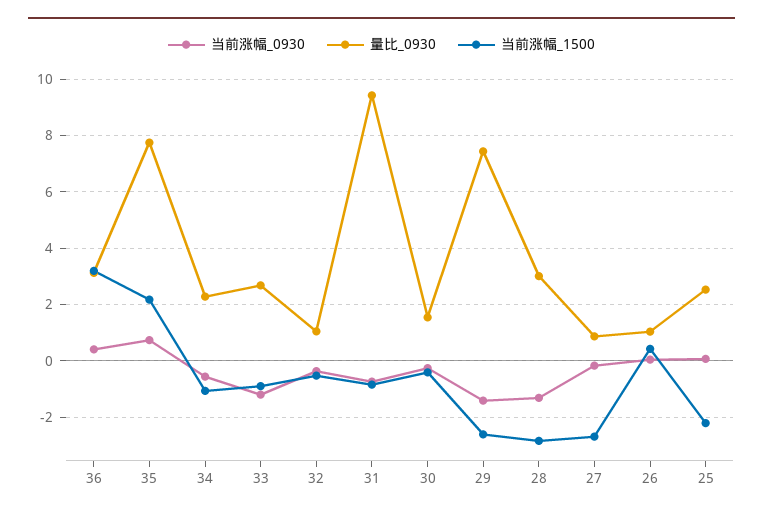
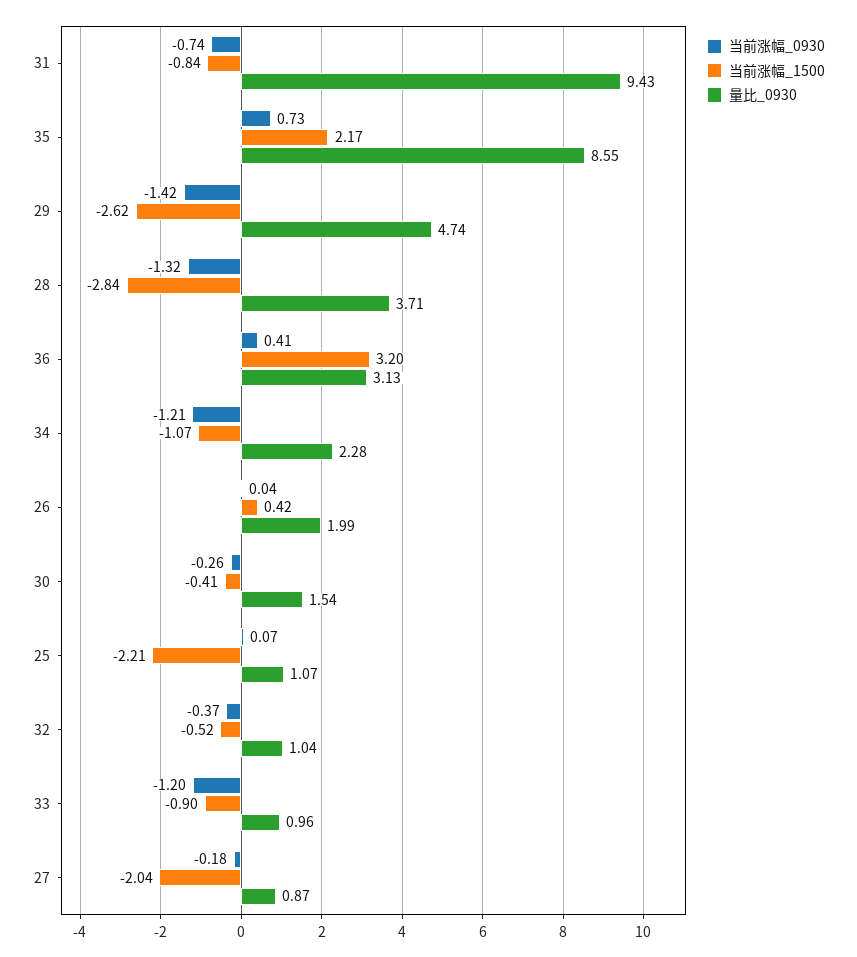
  {
    "当前涨幅_0930": {
      "36": 0.41,
      "35": 0.73,
-     "34": -0.5,
+     "34": -1.21,
      "33": -1.2,
      "32": -0.37,
      "31": -0.74,
      "30": -0.26,
      "29": -1.42,
      "28": -1.32,
      "27": -0.18,
      "26": 0.04,
      "25": 0.07
    },
    "量比_0930": {
      "36": 3.13,
-     "35": 7.75,
+     "35": 8.55,
      "34": 2.28,
-     "33": 2.75,
+     "33": 0.96,
      "32": 1.04,
      "31": 9.43,
      "30": 1.54,
-     "29": 7.5,
+     "29": 4.74,
-     "28": 3,
+     "28": 3.71,
      "27": 0.87,
-     "26": 1,
+     "26": 1.99,
-     "25": 2.5
+     "25": 1.07
    },
    "当前涨幅_1500": {
      "36": 3.2,
      "35": 2.17,
      "34": -1.07,
      "33": -0.9,
      "32": -0.52,
      "31": -0.84,
      "30": -0.41,
      "29": -2.62,
      "28": -2.84,
-     "27": -2.75,
+     "27": -2.04,
      "26": 0.42,
      "25": -2.21
    }
  }

